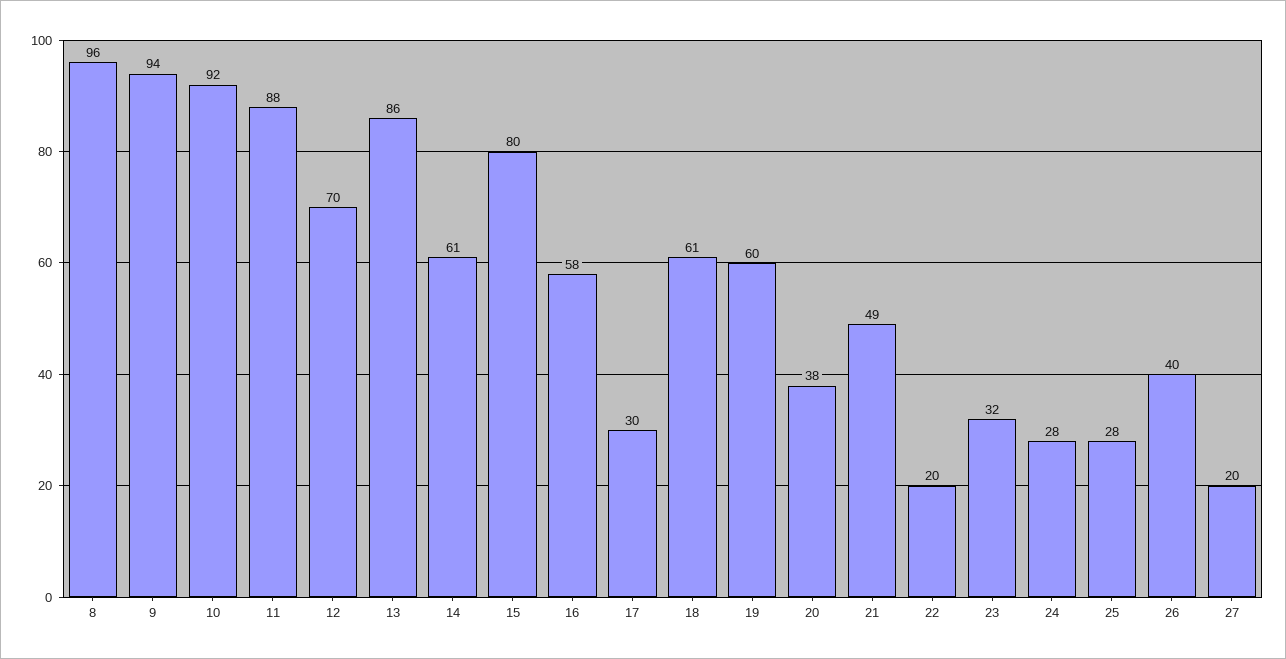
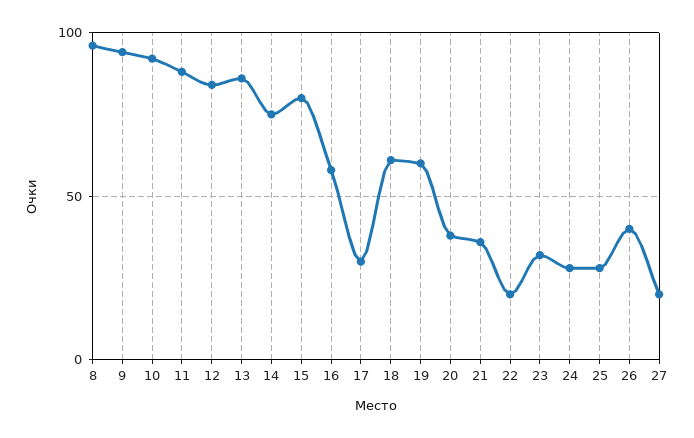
  {
    "8": 96,
    "9": 94,
    "10": 92,
    "11": 88,
-   "12": 70,
+   "12": 85,
    "13": 86,
-   "14": 61,
+   "14": 75,
    "15": 80,
    "16": 58,
    "17": 30,
    "18": 61,
    "19": 60,
    "20": 38,
-   "21": 49,
+   "21": 35,
    "22": 20,
    "23": 32,
    "24": 28,
    "25": 28,
    "26": 40,
    "27": 20
  }

